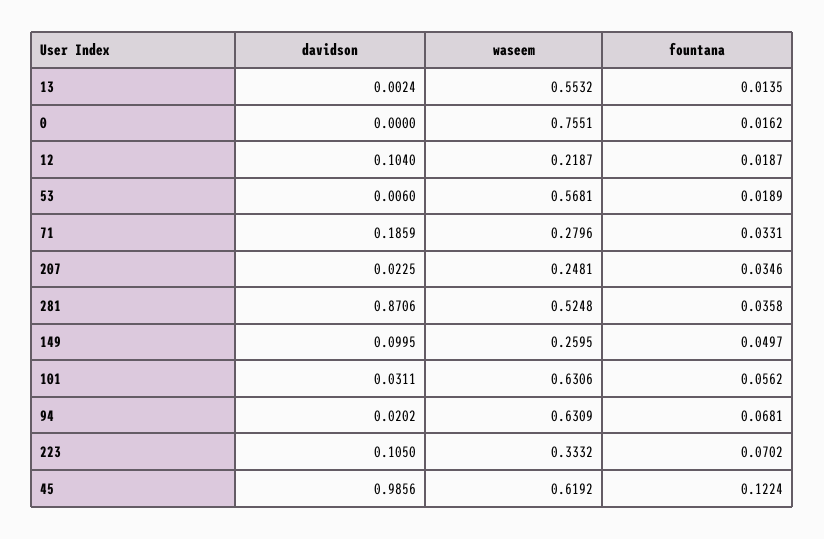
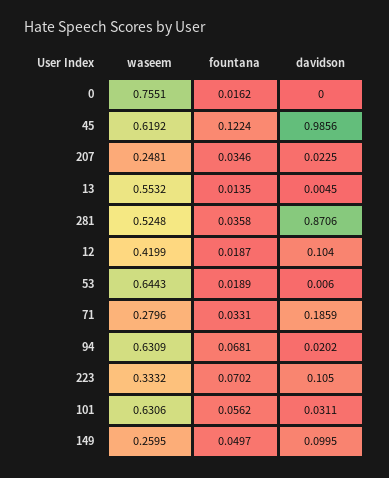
  {
    "davidson": {
-     "13": 0.0024,
+     "13": 0.0045,
      "0": 0,
      "12": 0.104,
      "53": 0.006,
      "71": 0.1859,
      "207": 0.0225,
      "281": 0.8706,
      "149": 0.0995,
      "101": 0.0311,
      "94": 0.0202,
      "223": 0.105,
      "45": 0.9856
    },
    "waseem": {
      "13": 0.5532,
      "0": 0.7551,
-     "12": 0.2187,
+     "12": 0.4199,
-     "53": 0.5681,
+     "53": 0.6443,
      "71": 0.2796,
      "207": 0.2481,
      "281": 0.5248,
      "149": 0.2595,
      "101": 0.6306,
      "94": 0.6309,
      "223": 0.3332,
      "45": 0.6192
    },
    "fountana": {
      "13": 0.0135,
      "0": 0.0162,
      "12": 0.0187,
      "53": 0.0189,
      "71": 0.0331,
      "207": 0.0346,
      "281": 0.0358,
      "149": 0.0497,
      "101": 0.0562,
      "94": 0.0681,
      "223": 0.0702,
      "45": 0.1224
    }
  }

